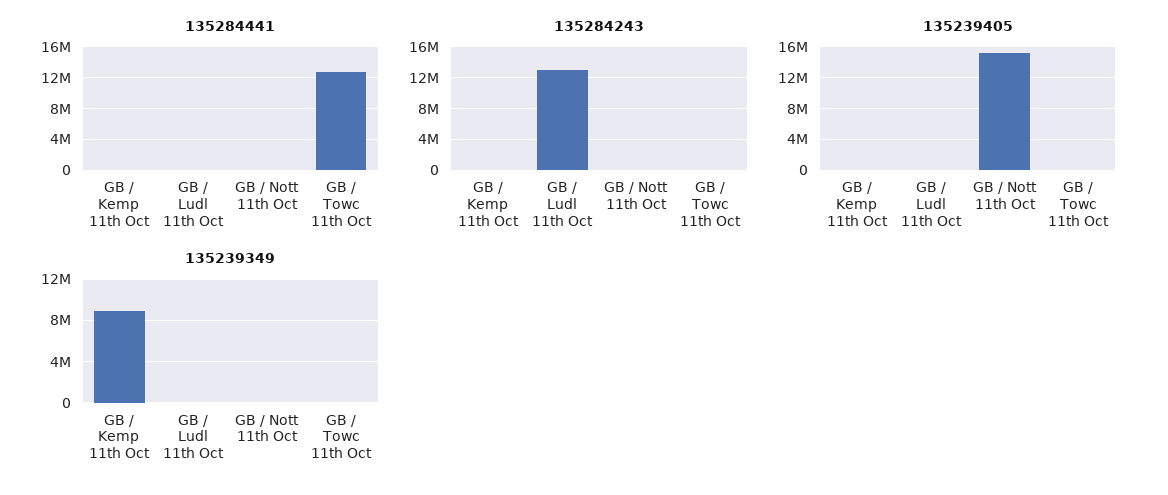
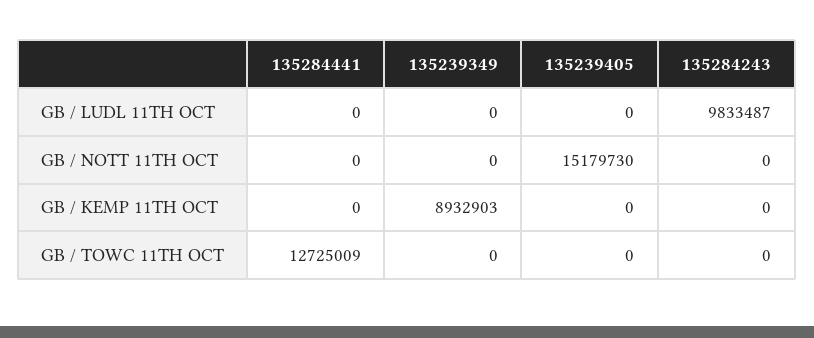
  {
    "135284441": {
      "GB / Kemp 11th Oct": 0,
      "GB / Ludl 11th Oct": 0,
      "GB / Nott 11th Oct": 0,
      "GB / Towc 11th Oct": 12725009
    },
    "135284243": {
      "GB / Kemp 11th Oct": 0,
-     "GB / Ludl 11th Oct": 13000000,
+     "GB / Ludl 11th Oct": 9833487,
      "GB / Nott 11th Oct": 0,
      "GB / Towc 11th Oct": 0
    },
    "135239405": {
      "GB / Kemp 11th Oct": 0,
      "GB / Ludl 11th Oct": 0,
      "GB / Nott 11th Oct": 15179730,
      "GB / Towc 11th Oct": 0
    },
    "135239349": {
      "GB / Kemp 11th Oct": 8932903,
      "GB / Ludl 11th Oct": 0,
      "GB / Nott 11th Oct": 0,
      "GB / Towc 11th Oct": 0
    }
  }

